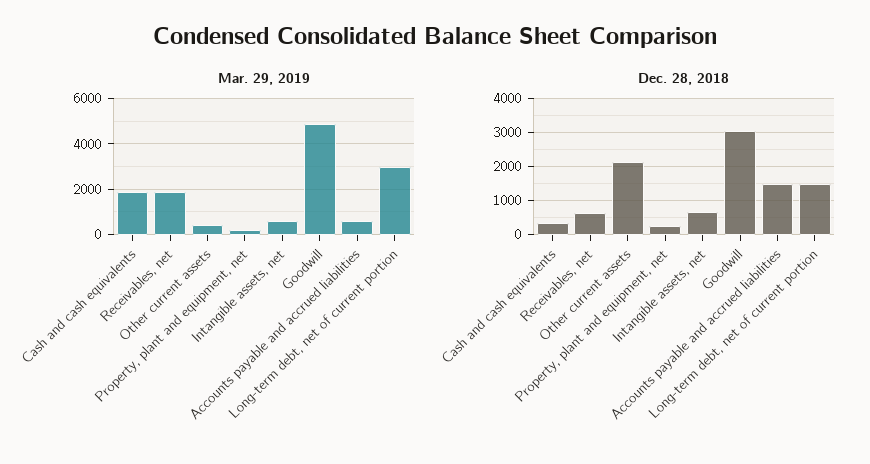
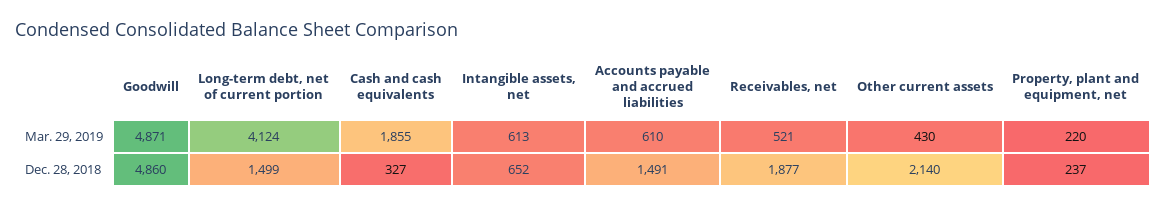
  {
    "Mar. 29, 2019": {
      "Cash and cash equivalents": 1855,
-     "Receivables, net": 2000,
+     "Receivables, net": 521,
      "Other current assets": 430,
      "Property, plant and equipment, net": 220,
      "Intangible assets, net": 613,
      "Goodwill": 4871,
      "Accounts payable and accrued liabilities": 610,
-     "Long-term debt, net of current portion": 3000
+     "Long-term debt, net of current portion": 4124
    },
    "Dec. 28, 2018": {
      "Cash and cash equivalents": 327,
-     "Receivables, net": 600,
+     "Receivables, net": 1877,
      "Other current assets": 2140,
      "Property, plant and equipment, net": 237,
      "Intangible assets, net": 652,
-     "Goodwill": 3000,
+     "Goodwill": 4860,
      "Accounts payable and accrued liabilities": 1491,
      "Long-term debt, net of current portion": 1499
    }
  }

